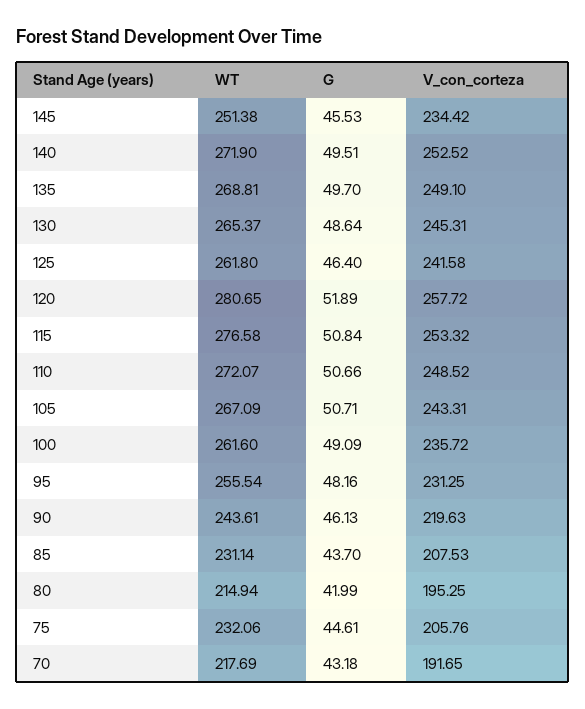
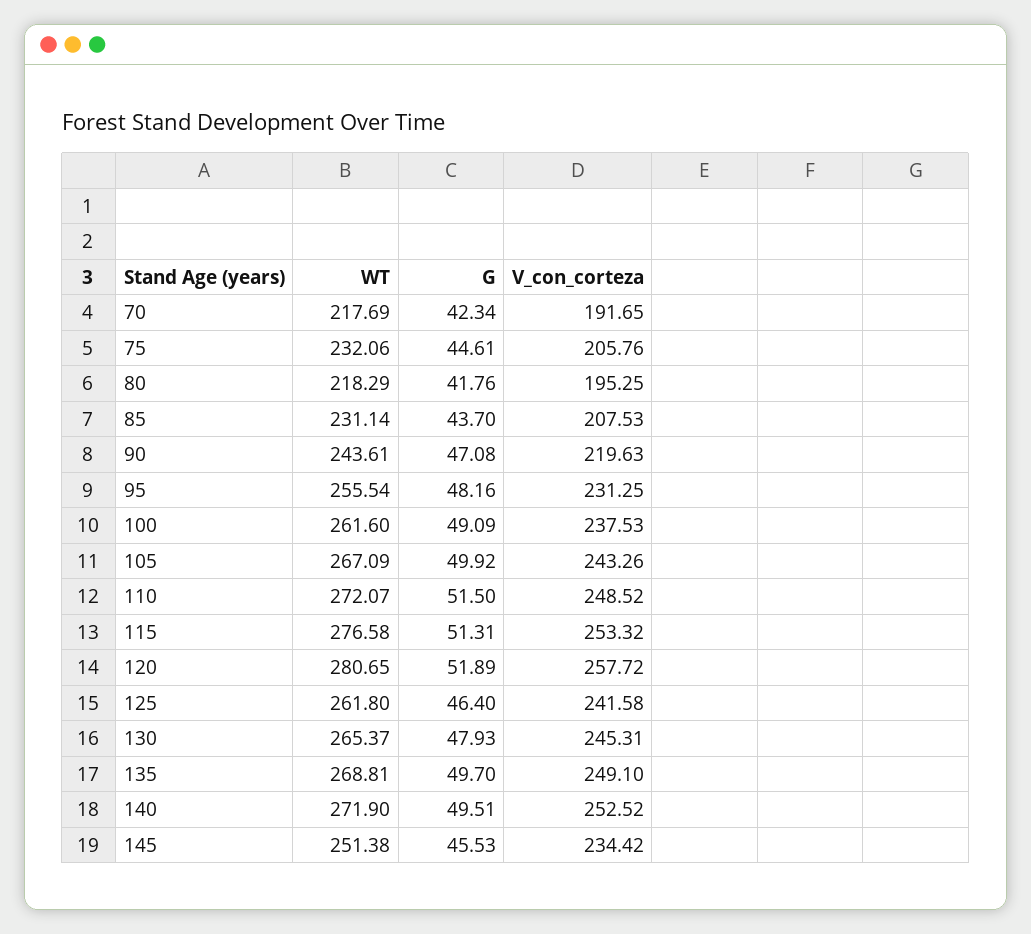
  {
    "WT": {
      "145": 251.38,
      "140": 271.9,
      "135": 268.81,
      "130": 265.37,
      "125": 261.8,
      "120": 280.65,
      "115": 276.58,
      "110": 272.07,
      "105": 267.09,
      "100": 261.6,
      "95": 255.54,
      "90": 243.61,
      "85": 231.14,
-     "80": 214.94,
+     "80": 218.29,
      "75": 232.06,
      "70": 217.69
    },
    "G": {
      "145": 45.53,
      "140": 49.51,
      "135": 49.7,
-     "130": 48.64,
+     "130": 47.93,
      "125": 46.4,
      "120": 51.89,
-     "115": 50.84,
+     "115": 51.31,
-     "110": 50.66,
+     "110": 51.5,
-     "105": 50.71,
+     "105": 49.92,
      "100": 49.09,
      "95": 48.16,
-     "90": 46.13,
+     "90": 47.08,
      "85": 43.7,
-     "80": 41.99,
+     "80": 41.76,
      "75": 44.61,
-     "70": 43.18
+     "70": 42.34
    },
    "V_con_corteza": {
      "145": 234.42,
      "140": 252.52,
      "135": 249.1,
      "130": 245.31,
      "125": 241.58,
      "120": 257.72,
      "115": 253.32,
      "110": 248.52,
-     "105": 243.31,
+     "105": 243.26,
-     "100": 235.72,
+     "100": 237.53,
      "95": 231.25,
      "90": 219.63,
      "85": 207.53,
      "80": 195.25,
      "75": 205.76,
      "70": 191.65
    }
  }

